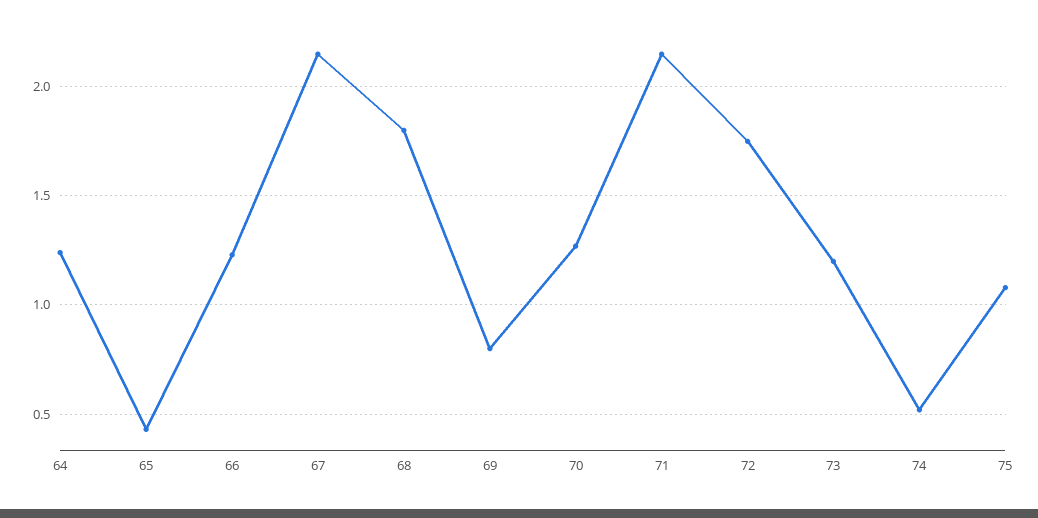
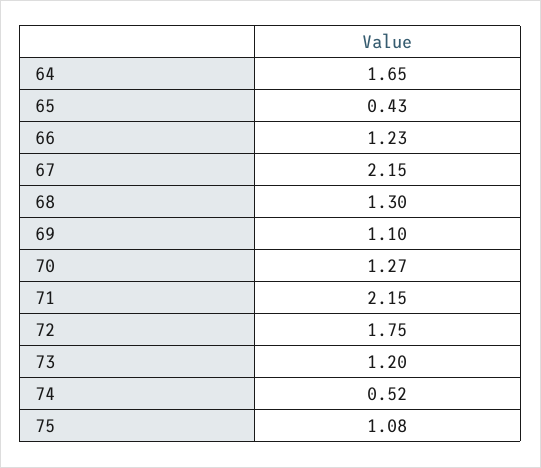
  {
-   "64": 1.25,
+   "64": 1.65,
    "65": 0.43,
    "66": 1.23,
    "67": 2.15,
-   "68": 1.8,
+   "68": 1.3,
-   "69": 0.8,
+   "69": 1.1,
    "70": 1.27,
    "71": 2.15,
    "72": 1.75,
    "73": 1.2,
    "74": 0.52,
    "75": 1.08
  }

